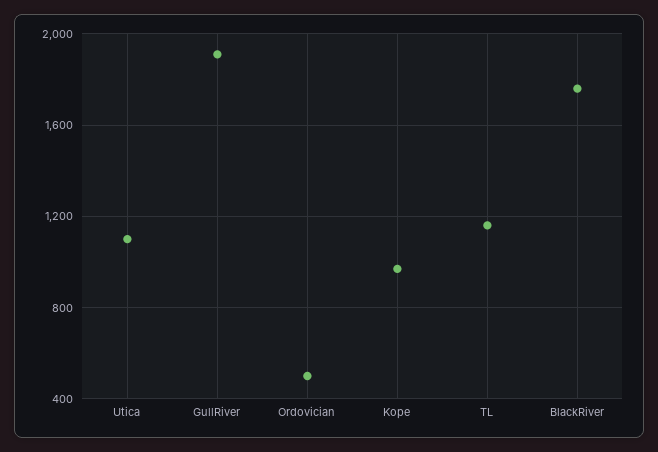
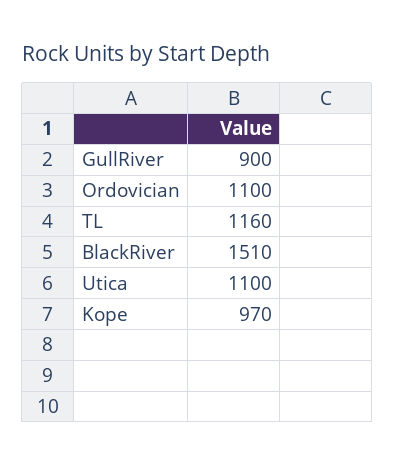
  {
    "Utica": 1100,
-   "GullRiver": 1900,
+   "GullRiver": 900,
-   "Ordovician": 500,
+   "Ordovician": 1100,
    "Kope": 970,
    "TL": 1160,
-   "BlackRiver": 1750
+   "BlackRiver": 1510
  }

